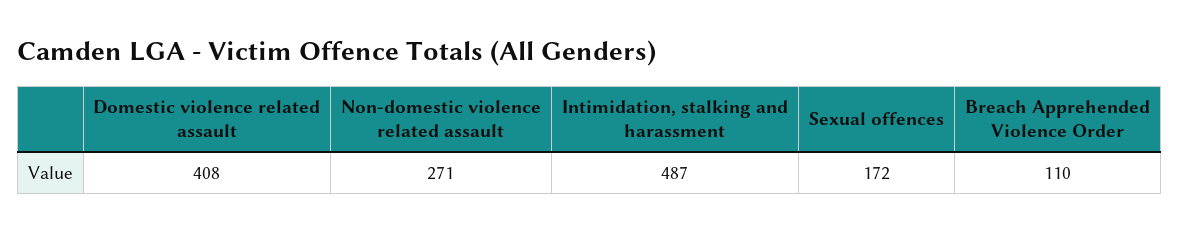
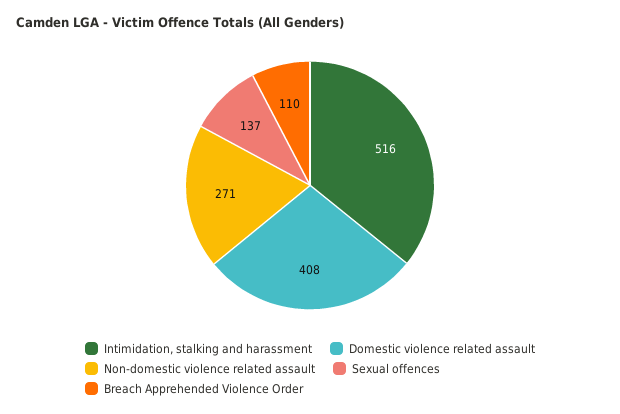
  {
    "Domestic violence related assault": 408,
    "Non-domestic violence related assault": 271,
-   "Intimidation, stalking and harassment": 487,
+   "Intimidation, stalking and harassment": 516,
-   "Sexual offences": 172,
+   "Sexual offences": 137,
    "Breach Apprehended Violence Order": 110
  }

